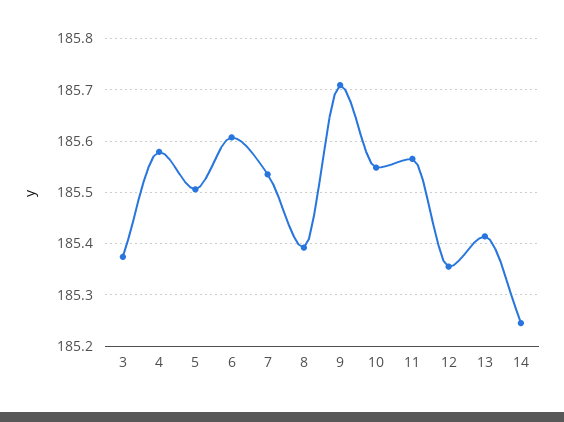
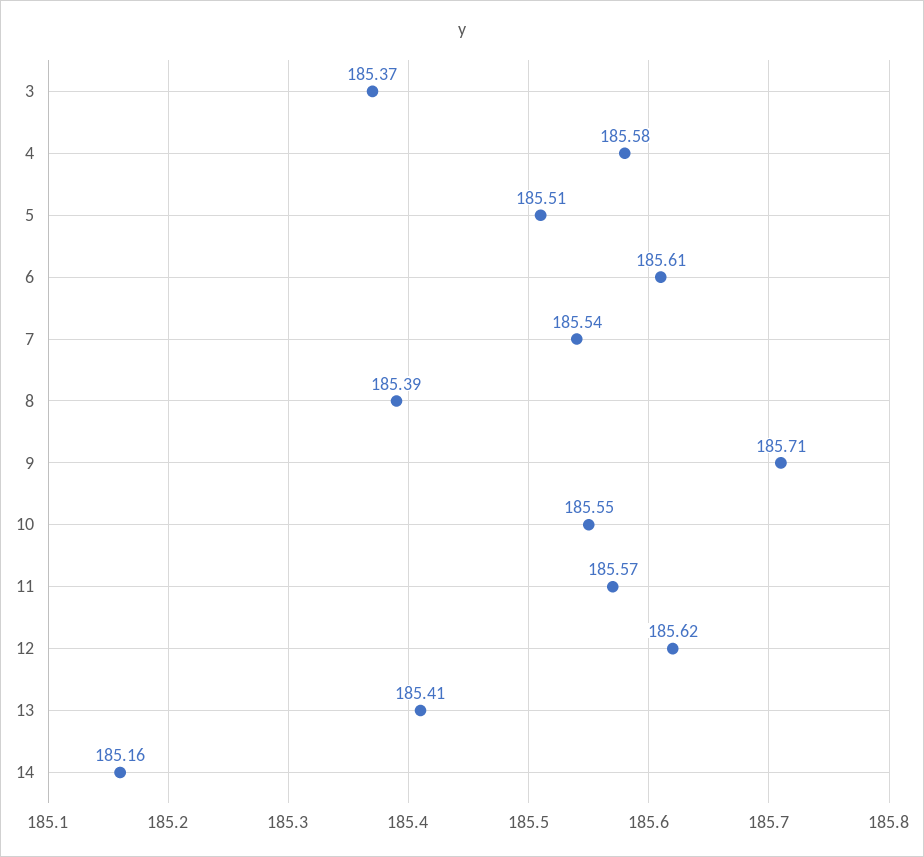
  {
    "3": 185.37,
    "4": 185.58,
    "5": 185.51,
    "6": 185.61,
    "7": 185.54,
    "8": 185.39,
    "9": 185.71,
    "10": 185.55,
    "11": 185.57,
-   "12": 185.36,
+   "12": 185.62,
    "13": 185.41,
-   "14": 185.24
+   "14": 185.16
  }

